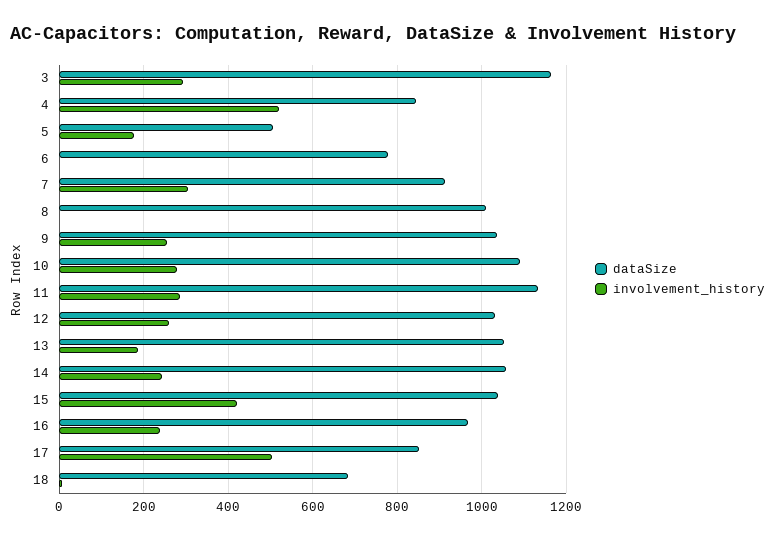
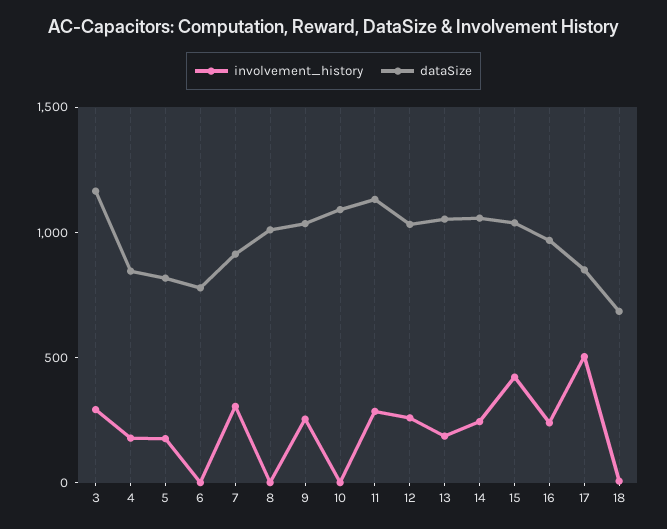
  {
    "dataSize": {
      "3": 1160,
      "4": 840,
-     "5": 500,
+     "5": 800,
      "6": 780,
      "7": 920,
      "8": 1020,
      "9": 1040,
      "10": 1100,
      "11": 1140,
      "12": 1040,
      "13": 1060,
      "14": 1060,
      "15": 1040,
      "16": 960,
      "17": 860,
      "18": 680
    },
    "involvement_history": {
      "3": 300,
-     "4": 520,
+     "4": 200,
      "5": 180,
      "6": 0,
      "7": 300,
      "8": 0,
      "9": 260,
-     "10": 280,
+     "10": 0,
      "11": 280,
      "12": 260,
      "13": 180,
      "14": 240,
      "15": 420,
      "16": 240,
      "17": 500,
      "18": 0
    }
  }

